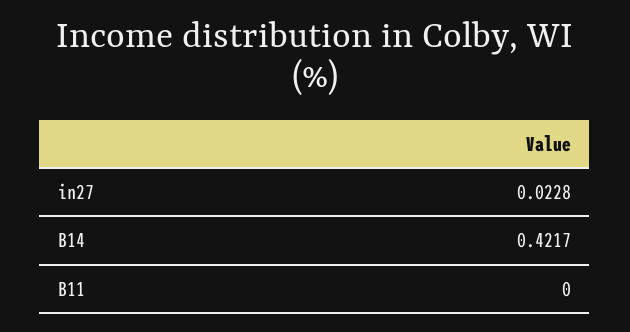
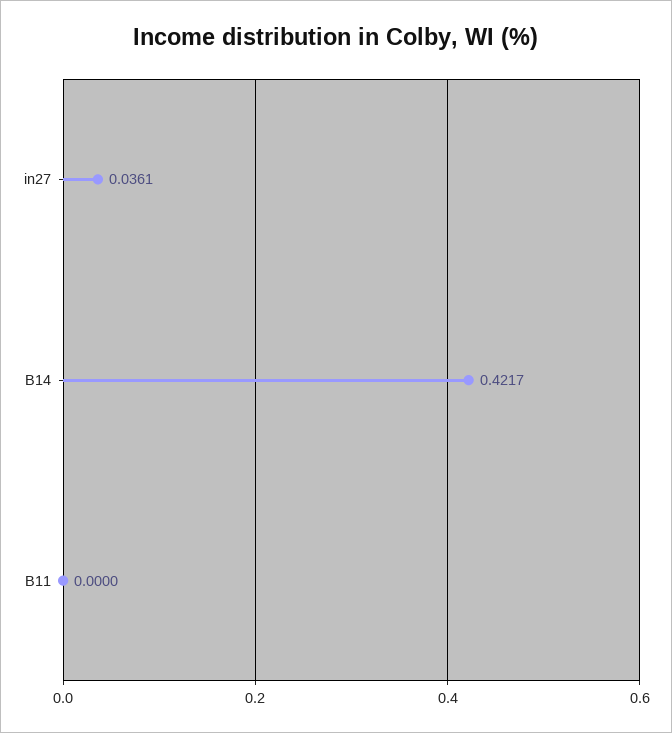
  {
-   "in27": 0.0228,
+   "in27": 0.0361,
    "B14": 0.4217,
    "B11": 0
  }

